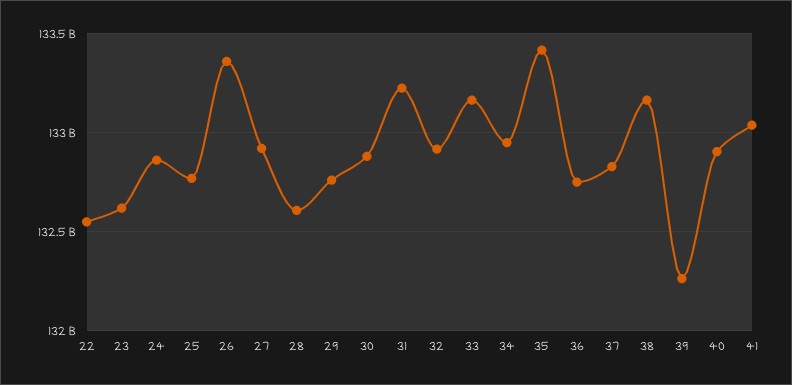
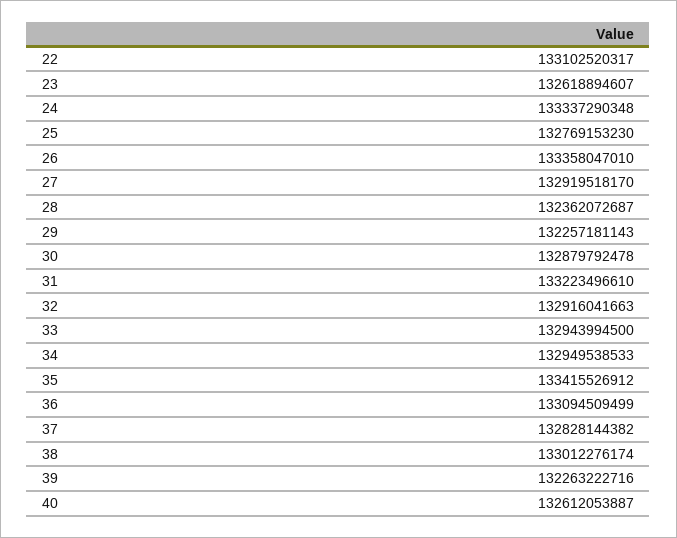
  {
-   "22": 132550000000,
+   "22": 133102520317,
    "23": 132618894607,
-   "24": 132850000000,
+   "24": 133337290348,
    "25": 132769153230,
    "26": 133358047010,
    "27": 132919518170,
-   "28": 132600000000,
+   "28": 132362072687,
-   "29": 132750000000,
+   "29": 132257181143,
    "30": 132879792478,
    "31": 133223496610,
    "32": 132916041663,
-   "33": 133150000000,
+   "33": 132943994500,
    "34": 132949538533,
    "35": 133415526912,
-   "36": 132750000000,
+   "36": 133094509499,
    "37": 132828144382,
-   "38": 133150000000,
+   "38": 133012276174,
    "39": 132263222716,
-   "40": 132900000000,
+   "40": 132612053887
-   "41": 133050000000
  }

